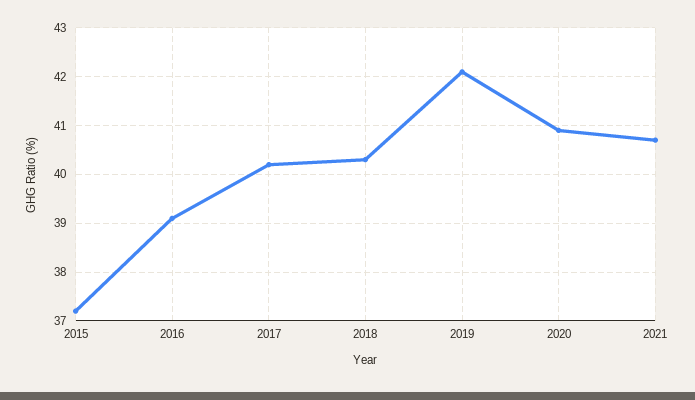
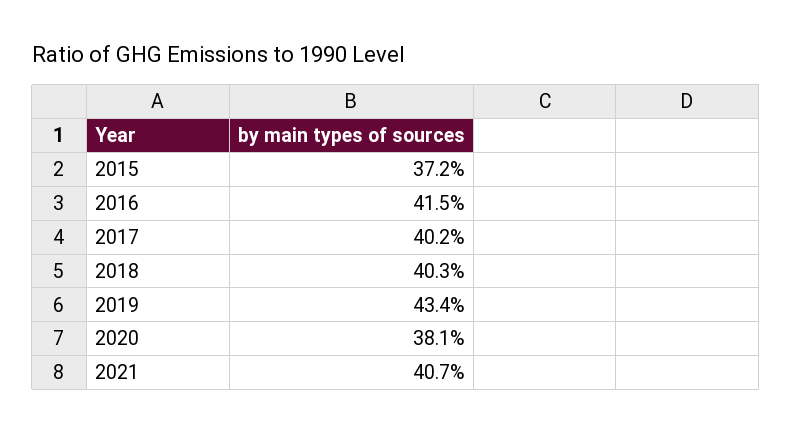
  {
    "2015": 37.2,
-   "2016": 39,
+   "2016": 41.5,
    "2017": 40.2,
    "2018": 40.3,
-   "2019": 42,
+   "2019": 43.4,
-   "2020": 41,
+   "2020": 38.1,
    "2021": 40.7
  }

